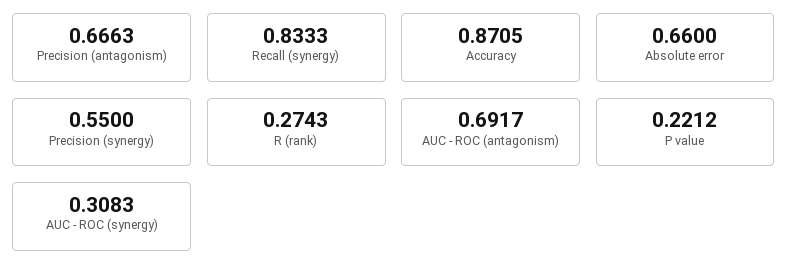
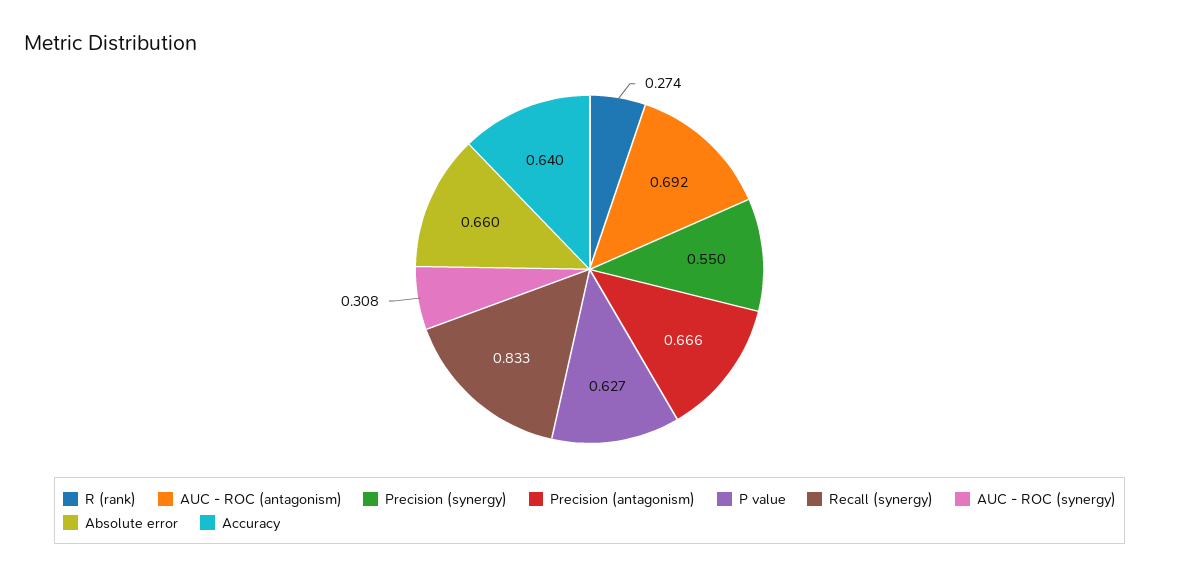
  {
    "Precision (antagonism)": 0.6663,
    "Recall (synergy)": 0.8333,
-   "Accuracy": 0.8705,
+   "Accuracy": 0.64,
    "Absolute error": 0.66,
    "Precision (synergy)": 0.55,
    "R (rank)": 0.2743,
    "AUC - ROC (antagonism)": 0.6917,
-   "P value": 0.2212,
+   "P value": 0.627,
    "AUC - ROC (synergy)": 0.3083
  }

